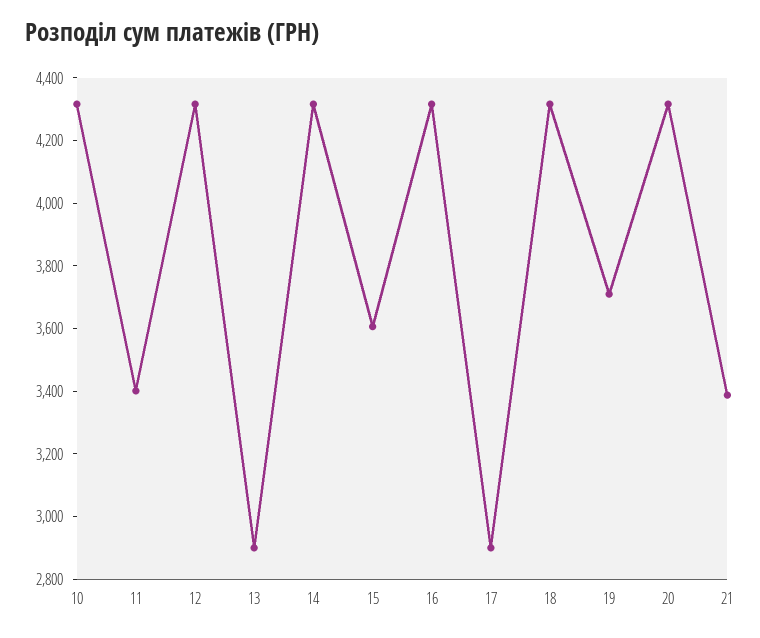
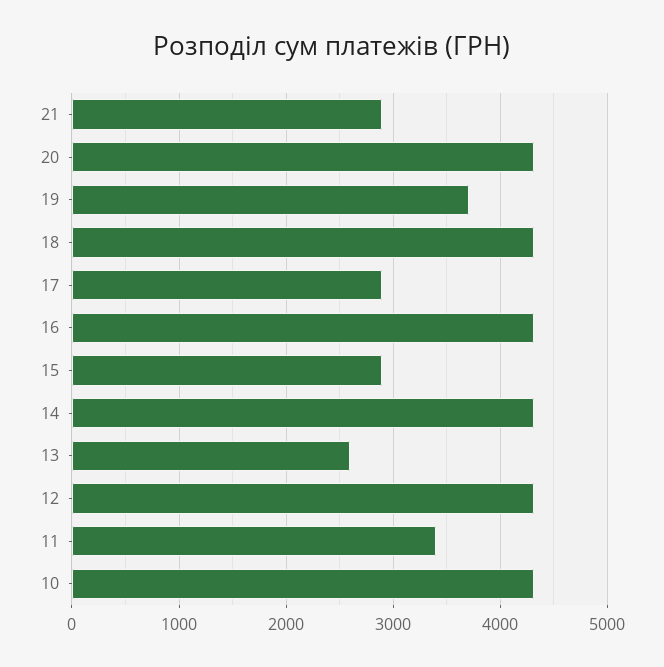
  {
    "10": 4300,
    "11": 3400,
    "12": 4300,
-   "13": 2900,
+   "13": 2600,
    "14": 4300,
-   "15": 3600,
+   "15": 2900,
    "16": 4300,
    "17": 2900,
    "18": 4300,
    "19": 3700,
    "20": 4300,
-   "21": 3400
+   "21": 2900
  }

